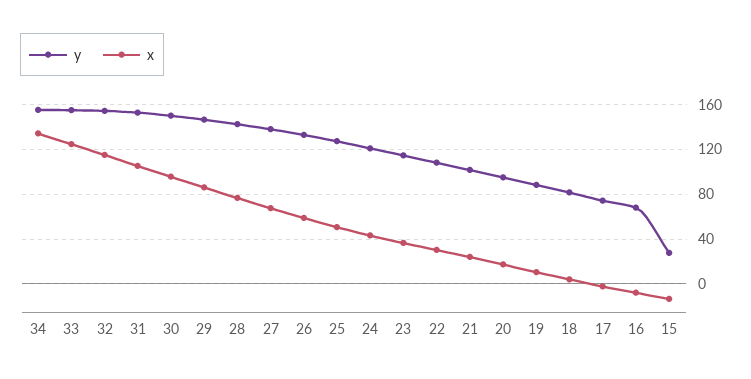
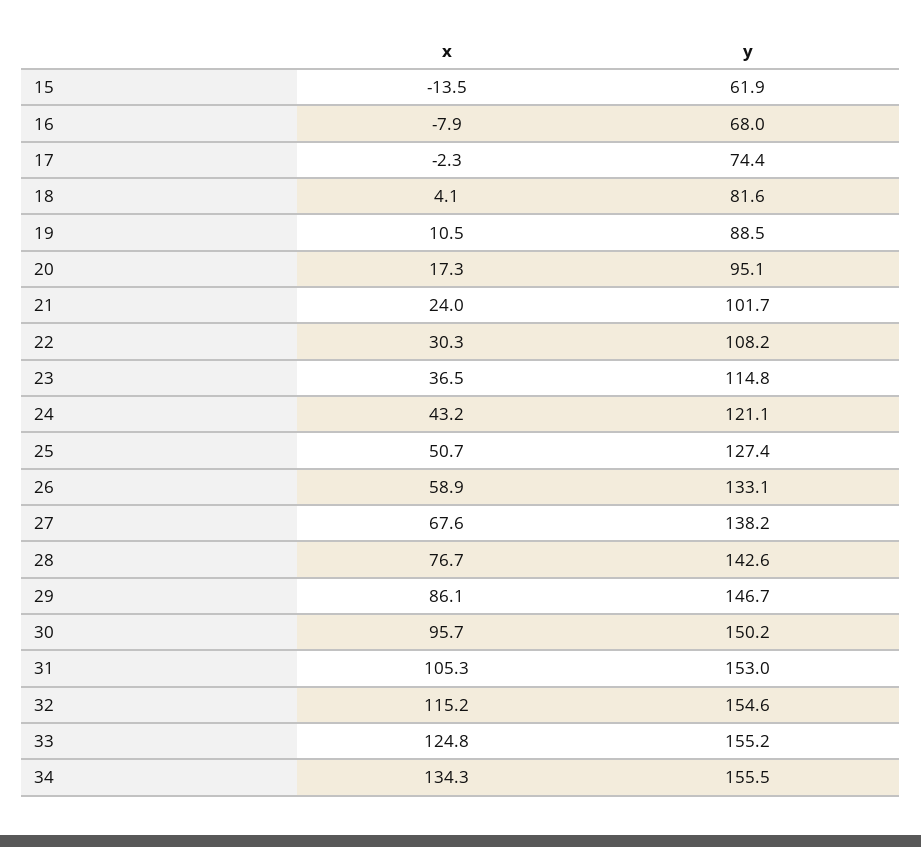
  {
    "y": {
      "34": 155.5,
      "33": 155.2,
      "32": 154.6,
      "31": 153,
      "30": 150.2,
      "29": 146.7,
      "28": 142.6,
      "27": 138.2,
      "26": 133.1,
      "25": 127.4,
      "24": 121.1,
      "23": 114.8,
      "22": 108.2,
      "21": 101.7,
      "20": 95.1,
      "19": 88.5,
      "18": 81.6,
      "17": 74.4,
      "16": 68,
-     "15": 30
+     "15": 61.9
    },
    "x": {
      "34": 134.3,
      "33": 124.8,
      "32": 115.2,
      "31": 105.3,
      "30": 95.7,
      "29": 86.1,
      "28": 76.7,
      "27": 67.6,
      "26": 58.9,
      "25": 50.7,
      "24": 43.2,
      "23": 36.5,
      "22": 30.3,
      "21": 24,
      "20": 17.3,
      "19": 10.5,
      "18": 4.1,
      "17": -2.3,
      "16": -7.9,
      "15": -13.5
    }
  }

